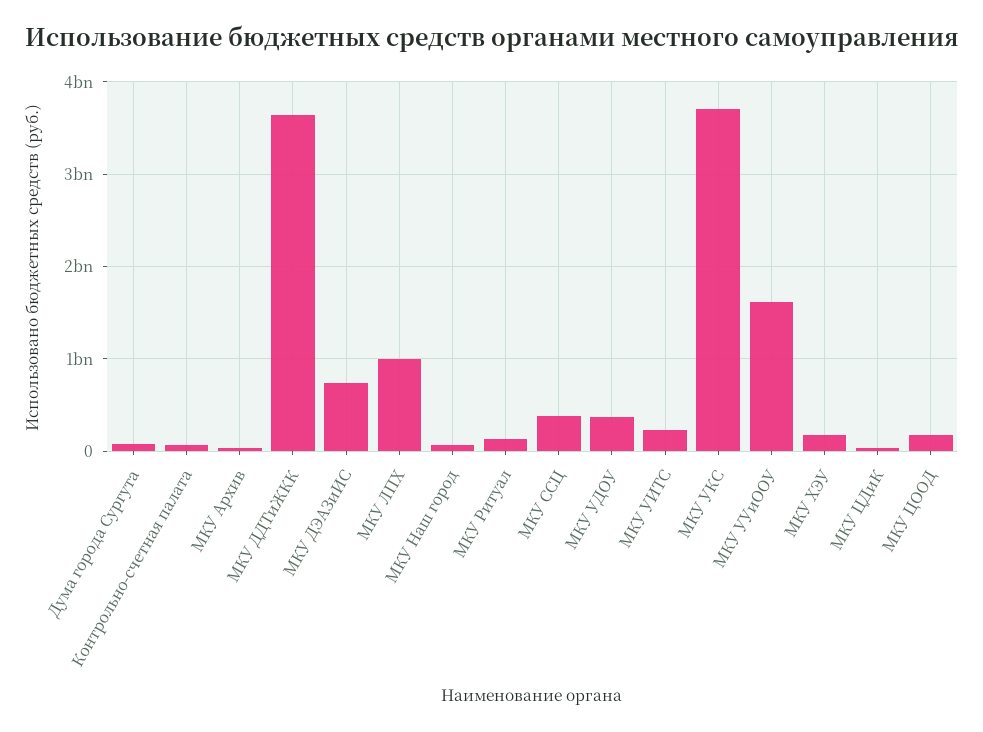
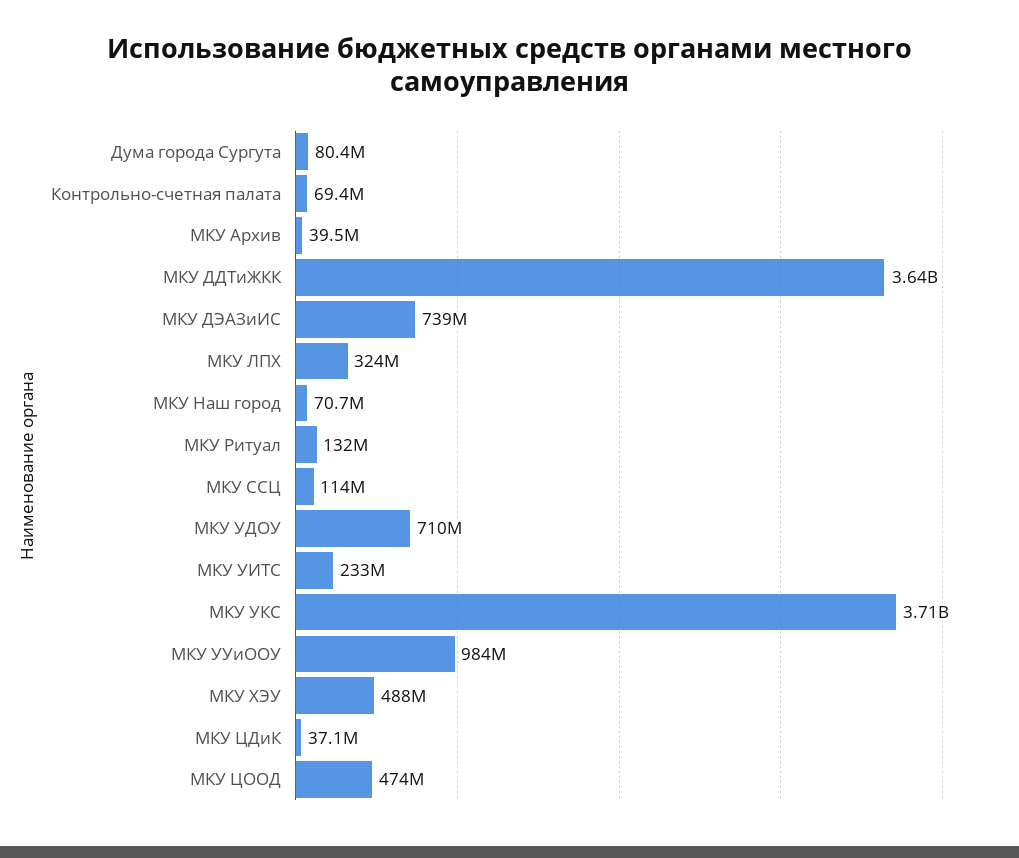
  {
    "Дума города Сургута": 80400000,
    "Контрольно-счетная палата": 69400000,
    "МКУ Архив": 39500000,
    "МКУ ДДТиЖКК": 3640000000,
    "МКУ ДЭАЗиИС": 739000000,
-   "МКУ ЛПХ": 1000000000,
+   "МКУ ЛПХ": 324000000,
    "МКУ Наш город": 70700000,
    "МКУ Ритуал": 132000000,
-   "МКУ ССЦ": 400000000,
+   "МКУ ССЦ": 114000000,
-   "МКУ УДОУ": 400000000,
+   "МКУ УДОУ": 710000000,
    "МКУ УИТС": 233000000,
    "МКУ УКС": 3710000000,
-   "МКУ УУиООУ": 1600000000,
+   "МКУ УУиООУ": 984000000,
-   "МКУ ХЭУ": 200000000,
+   "МКУ ХЭУ": 488000000,
    "МКУ ЦДиК": 37100000,
-   "МКУ ЦООД": 200000000
+   "МКУ ЦООД": 474000000
  }

